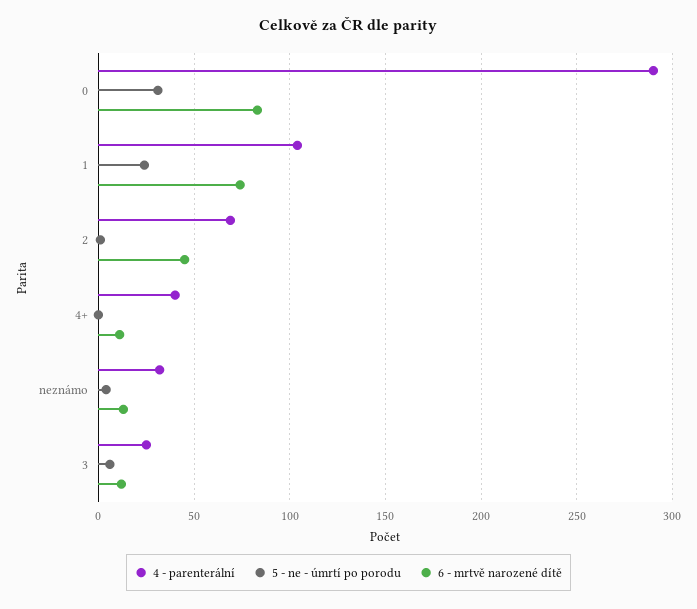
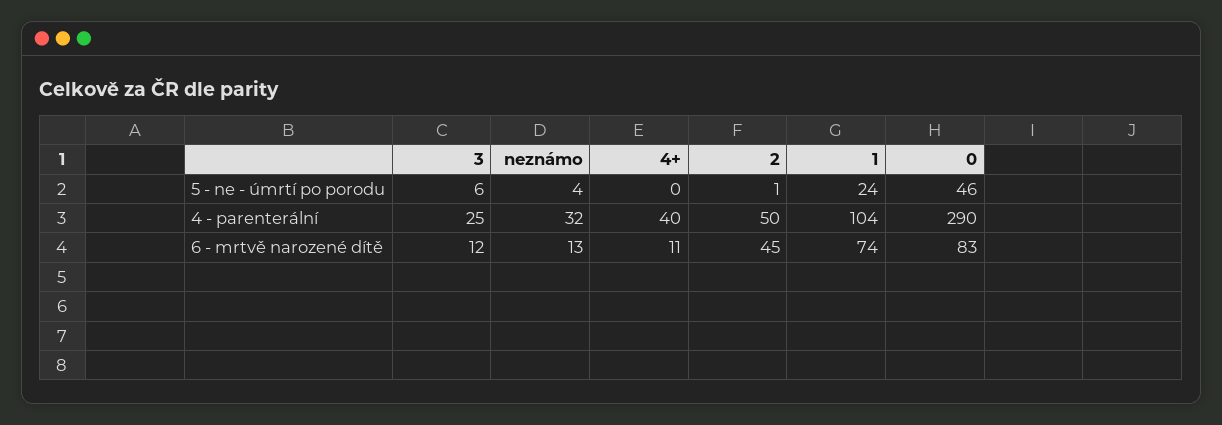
  {
    "4 - parenterální": {
      "0": 290,
      "1": 104,
-     "2": 70,
+     "2": 50,
      "4+": 40,
      "neznámo": 32,
      "3": 25
    },
    "5 - ne - úmrtí po porodu": {
-     "0": 30,
+     "0": 46,
      "1": 24,
      "2": 1,
      "4+": 0,
      "neznámo": 4,
      "3": 6
    },
    "6 - mrtvě narozené dítě": {
      "0": 83,
      "1": 74,
      "2": 45,
      "4+": 11,
      "neznámo": 13,
      "3": 12
    }
  }

